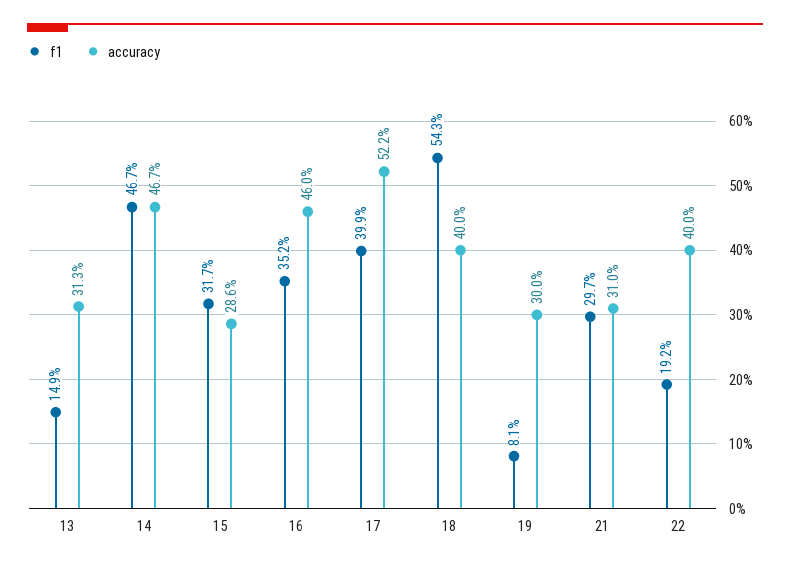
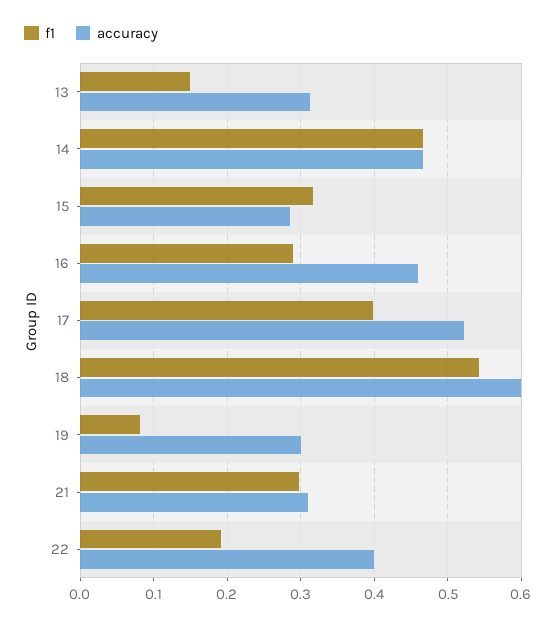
  {
    "f1": {
      "13": 0.149,
      "14": 0.467,
      "15": 0.317,
-     "16": 0.352,
+     "16": 0.29,
      "17": 0.399,
      "18": 0.543,
      "19": 0.081,
      "21": 0.297,
      "22": 0.192
    },
    "accuracy": {
      "13": 0.313,
      "14": 0.467,
      "15": 0.286,
      "16": 0.46,
      "17": 0.522,
-     "18": 0.4,
+     "18": 0.6,
      "19": 0.3,
      "21": 0.31,
      "22": 0.4
    }
  }

